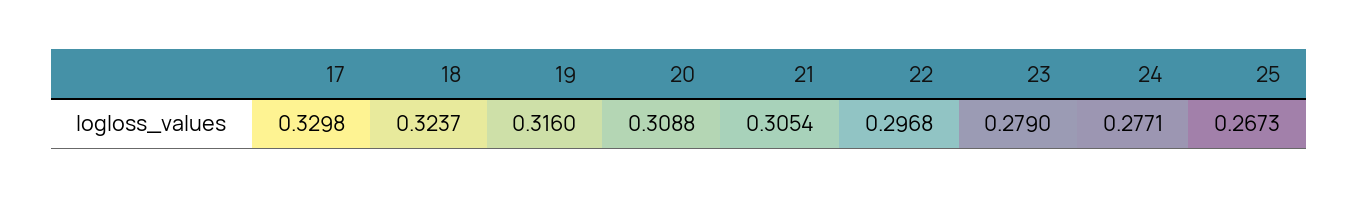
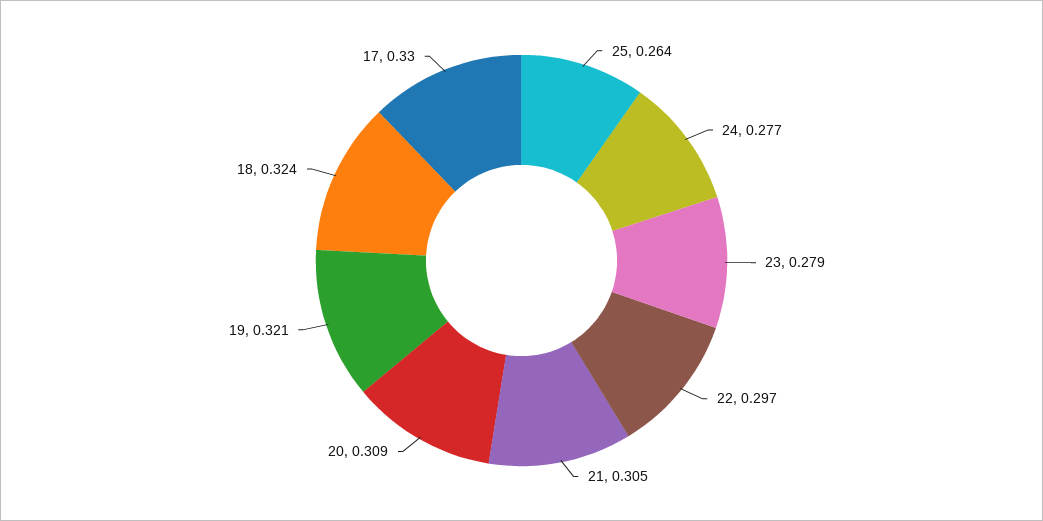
  {
    "17": 0.3298,
    "18": 0.3237,
-   "19": 0.316,
+   "19": 0.321,
    "20": 0.3088,
    "21": 0.3054,
    "22": 0.2968,
    "23": 0.279,
    "24": 0.2771,
-   "25": 0.2673
+   "25": 0.264
  }

